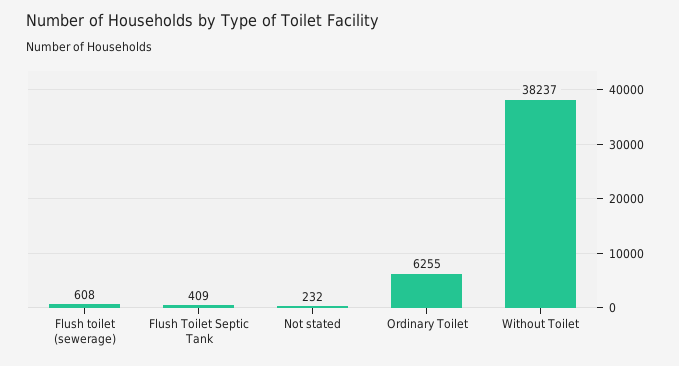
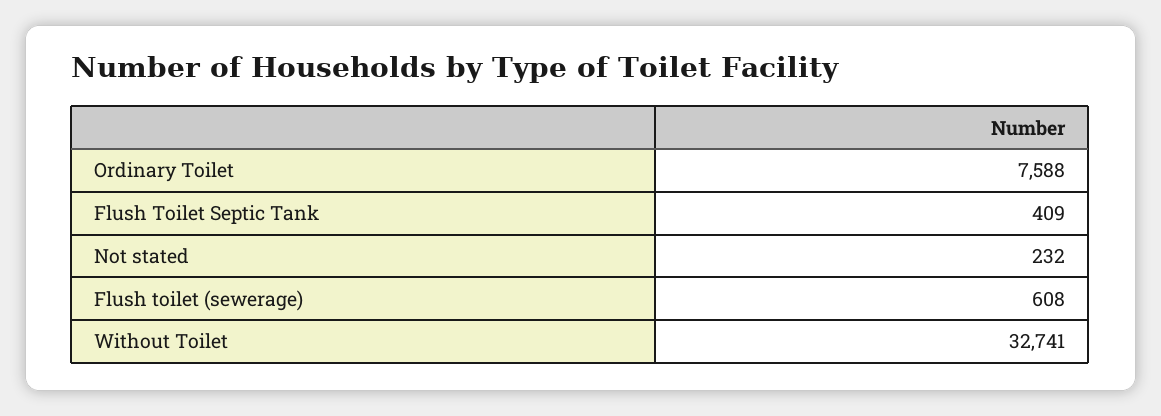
  {
    "Flush toilet (sewerage)": 608,
    "Flush Toilet Septic Tank": 409,
    "Not stated": 232,
-   "Ordinary Toilet": 6255,
+   "Ordinary Toilet": 7588,
-   "Without Toilet": 38237
+   "Without Toilet": 32741
  }

